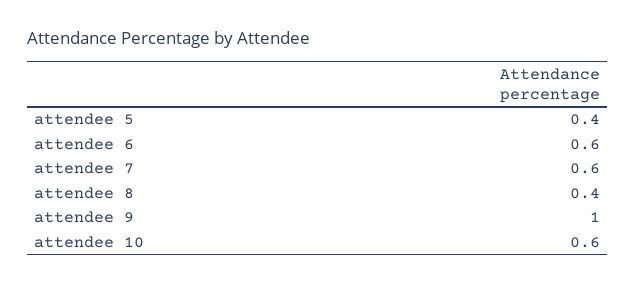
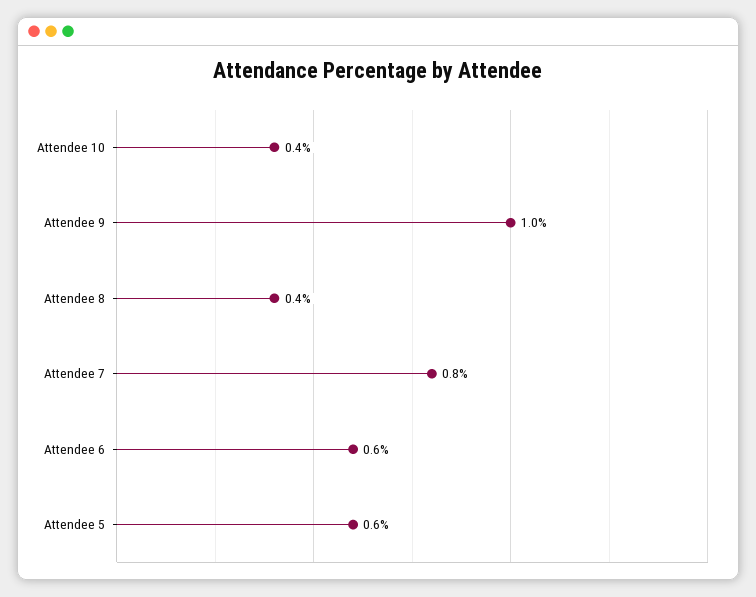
  {
-   "attendee 5": 0.4,
+   "attendee 5": 0.6,
    "attendee 6": 0.6,
-   "attendee 7": 0.6,
+   "attendee 7": 0.8,
    "attendee 8": 0.4,
    "attendee 9": 1,
-   "attendee 10": 0.6
+   "attendee 10": 0.4
  }

